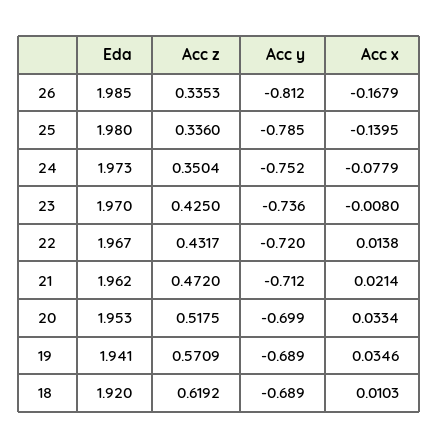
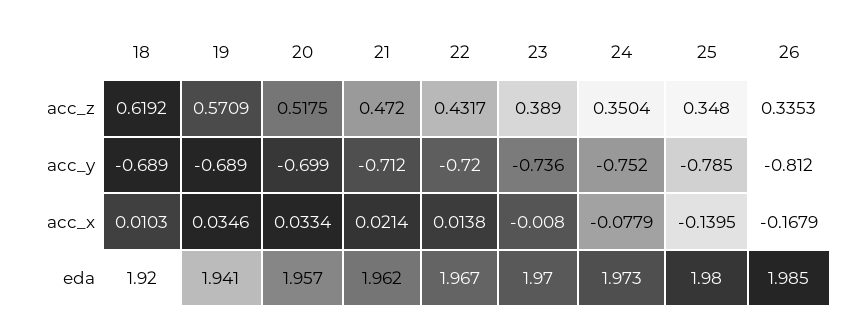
  {
    "Eda": {
      "26": 1.985,
      "25": 1.98,
      "24": 1.973,
      "23": 1.97,
      "22": 1.967,
      "21": 1.962,
-     "20": 1.953,
+     "20": 1.957,
      "19": 1.941,
      "18": 1.92
    },
    "Acc z": {
      "26": 0.3353,
-     "25": 0.336,
+     "25": 0.348,
      "24": 0.3504,
-     "23": 0.425,
+     "23": 0.389,
      "22": 0.4317,
      "21": 0.472,
      "20": 0.5175,
      "19": 0.5709,
      "18": 0.6192
    },
    "Acc y": {
      "26": -0.812,
      "25": -0.785,
      "24": -0.752,
      "23": -0.736,
      "22": -0.72,
      "21": -0.712,
      "20": -0.699,
      "19": -0.689,
      "18": -0.689
    },
    "Acc x": {
      "26": -0.1679,
      "25": -0.1395,
      "24": -0.0779,
      "23": -0.008,
      "22": 0.0138,
      "21": 0.0214,
      "20": 0.0334,
      "19": 0.0346,
      "18": 0.0103
    }
  }

